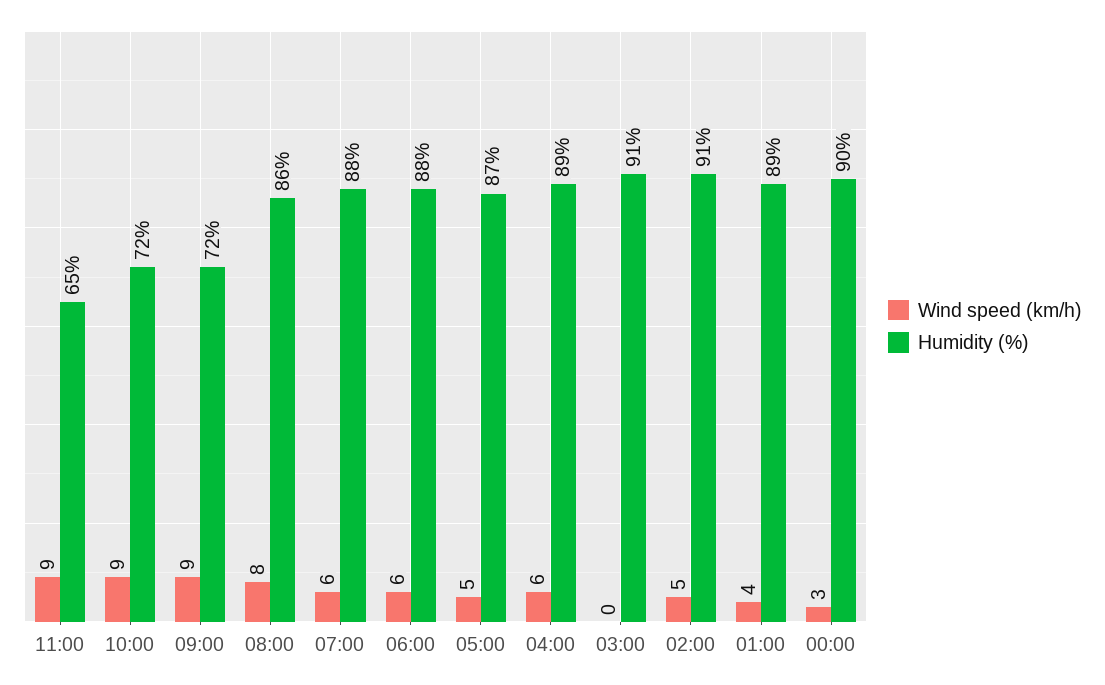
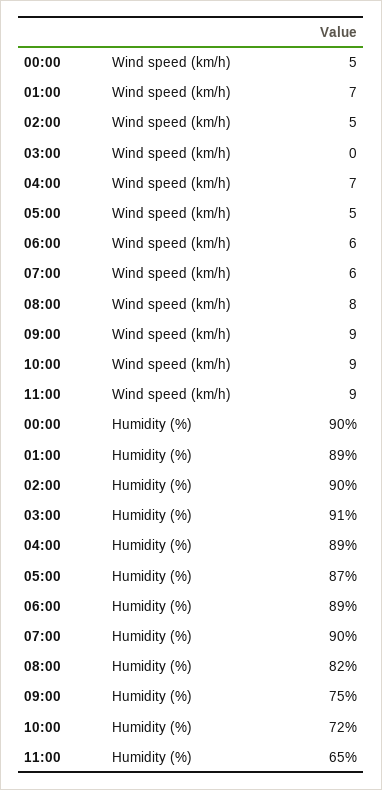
  {
    "Wind speed (km/h)": {
      "11:00": 9,
      "10:00": 9,
      "09:00": 9,
      "08:00": 8,
      "07:00": 6,
      "06:00": 6,
      "05:00": 5,
-     "04:00": 6,
+     "04:00": 7,
      "03:00": 0,
      "02:00": 5,
-     "01:00": 4,
+     "01:00": 7,
-     "00:00": 3
+     "00:00": 5
    },
    "Humidity (%)": {
      "11:00": 65,
      "10:00": 72,
-     "09:00": 72,
+     "09:00": 75,
-     "08:00": 86,
+     "08:00": 82,
-     "07:00": 88,
+     "07:00": 90,
-     "06:00": 88,
+     "06:00": 89,
      "05:00": 87,
      "04:00": 89,
      "03:00": 91,
-     "02:00": 91,
+     "02:00": 90,
      "01:00": 89,
      "00:00": 90
    }
  }

